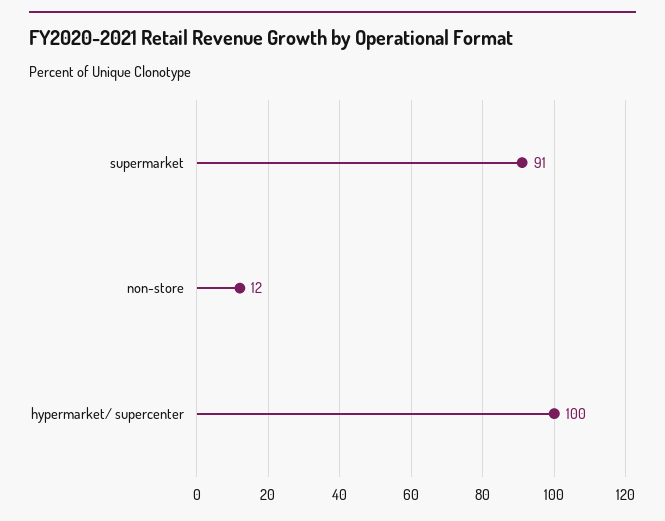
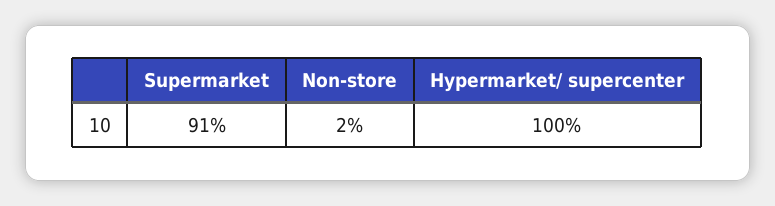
  {
    "supermarket": 91,
-   "non-store": 12,
+   "non-store": 2,
    "hypermarket/ supercenter": 100
  }

